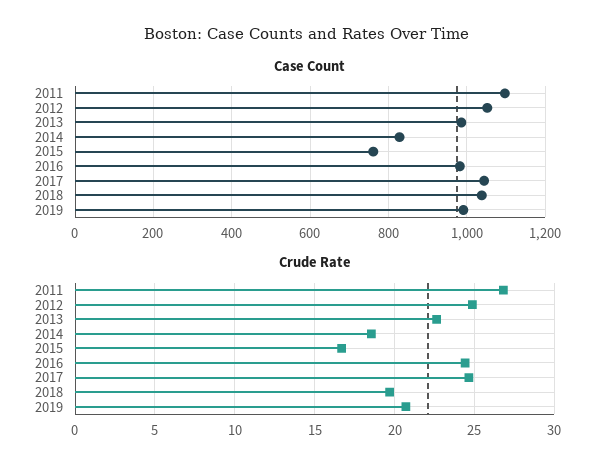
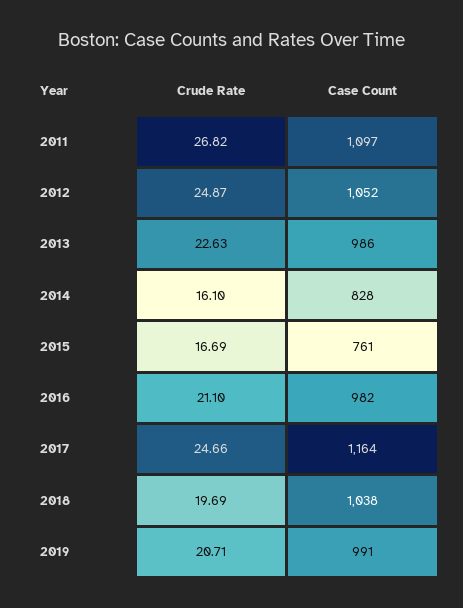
  {
    "Case Count": {
      "2011": 1097,
      "2012": 1052,
      "2013": 986,
      "2014": 828,
      "2015": 761,
      "2016": 982,
-     "2017": 1040,
+     "2017": 1164,
      "2018": 1038,
      "2019": 991
    },
    "Crude Rate": {
      "2011": 26.82,
      "2012": 24.87,
      "2013": 22.63,
-     "2014": 18.5,
+     "2014": 16.1,
      "2015": 16.69,
-     "2016": 24.5,
+     "2016": 21.1,
      "2017": 24.66,
      "2018": 19.69,
      "2019": 20.71
    }
  }

